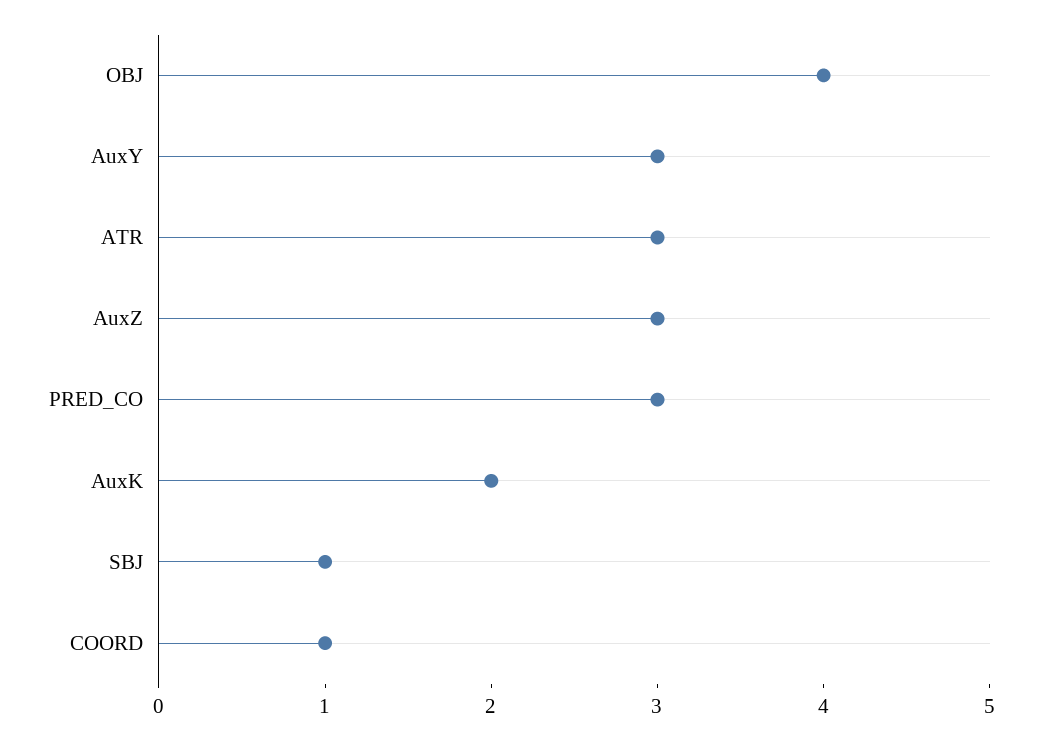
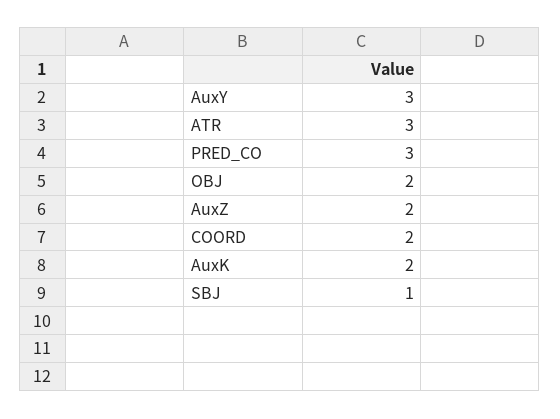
  {
-   "OBJ": 4,
+   "OBJ": 2,
    "AuxY": 3,
    "ATR": 3,
-   "AuxZ": 3,
+   "AuxZ": 2,
    "PRED_CO": 3,
    "AuxK": 2,
    "SBJ": 1,
-   "COORD": 1
+   "COORD": 2
  }

